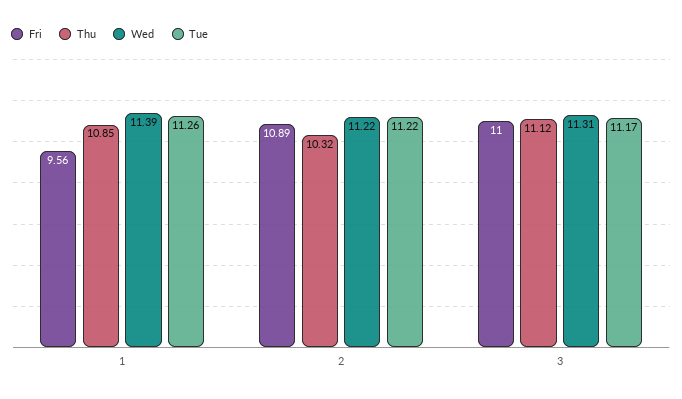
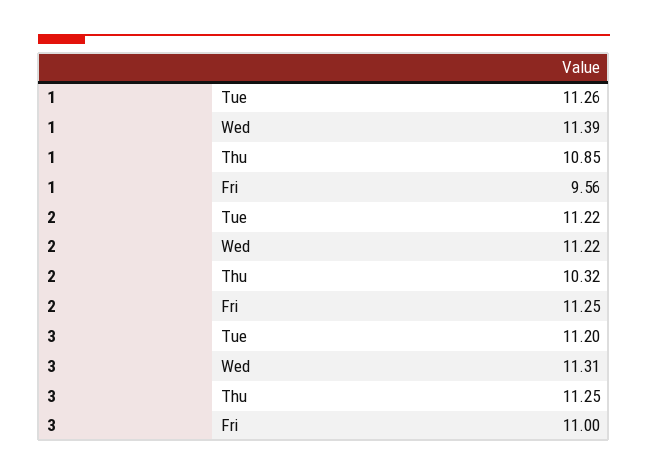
  {
    "Fri": {
      "1": 9.56,
-     "2": 10.89,
+     "2": 11.25,
      "3": 11
    },
    "Thu": {
      "1": 10.85,
      "2": 10.32,
-     "3": 11.12
+     "3": 11.25
    },
    "Wed": {
      "1": 11.39,
      "2": 11.22,
      "3": 11.31
    },
    "Tue": {
      "1": 11.26,
      "2": 11.22,
-     "3": 11.17
+     "3": 11.2
    }
  }

